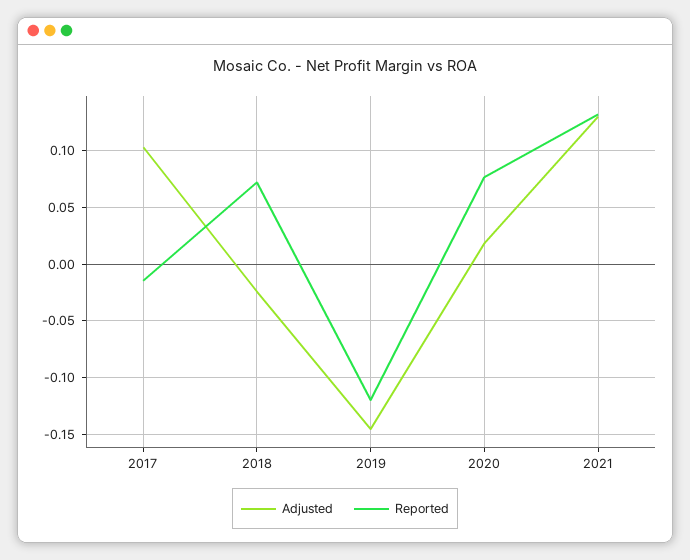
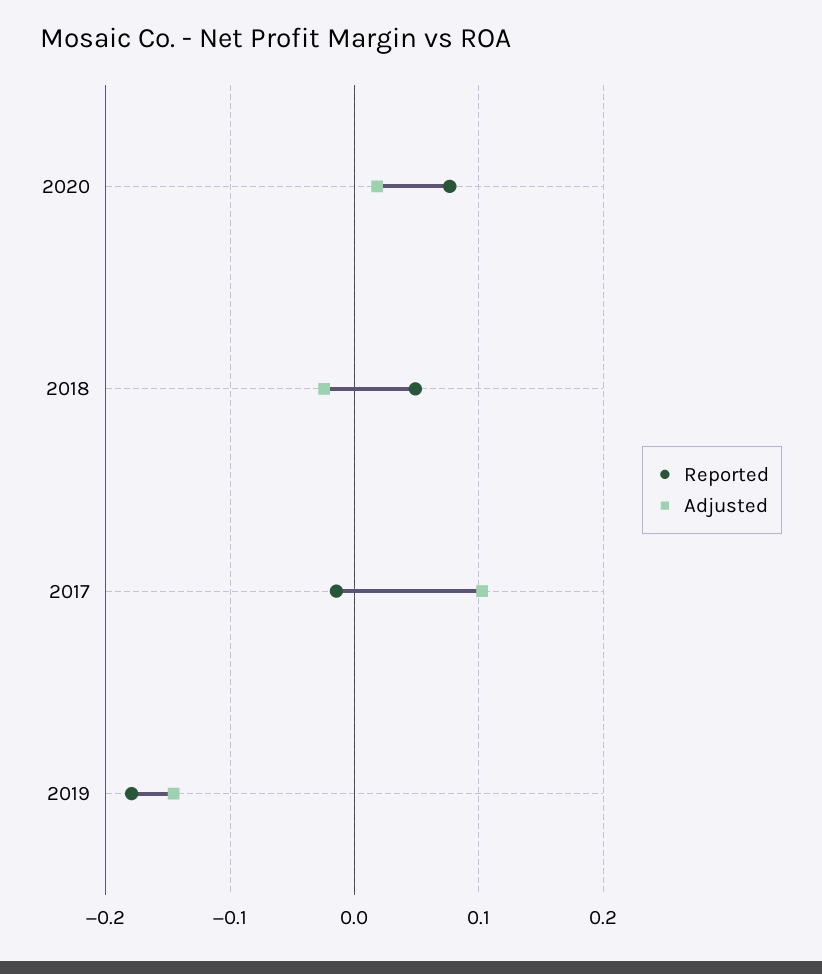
  {
    "Adjusted": {
      "2017": 0.1,
      "2018": -0.02,
      "2019": -0.15,
-     "2020": 0.02,
+     "2020": 0.02
-     "2021": 0.13
    },
    "Reported": {
      "2017": -0.01,
-     "2018": 0.07,
+     "2018": 0.05,
-     "2019": -0.12,
+     "2019": -0.18,
-     "2020": 0.08,
+     "2020": 0.08
-     "2021": 0.13
    }
  }

